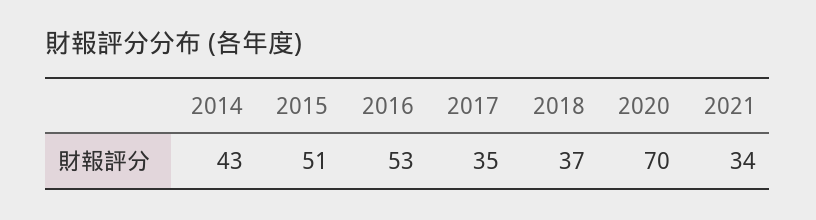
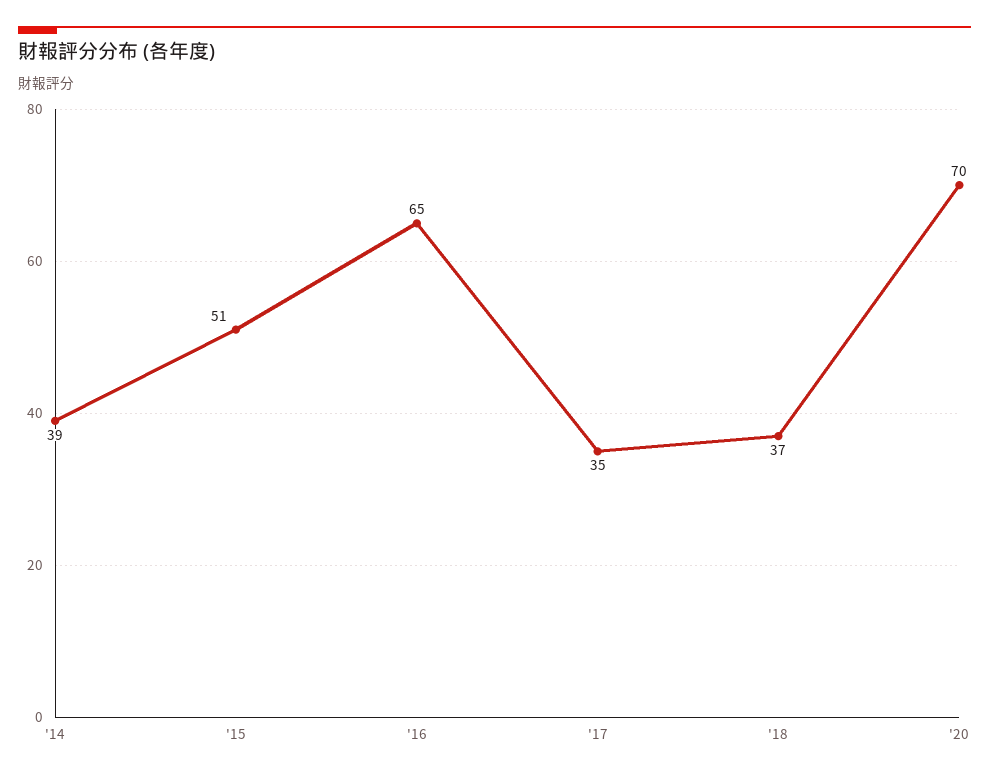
  {
-   "2014": 43,
+   "2014": 39,
    "2015": 51,
-   "2016": 53,
+   "2016": 65,
    "2017": 35,
    "2018": 37,
-   "2020": 70,
+   "2020": 70
-   "2021": 34
  }

